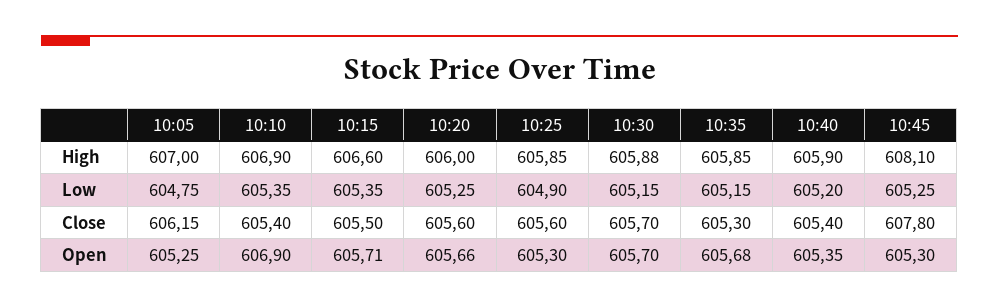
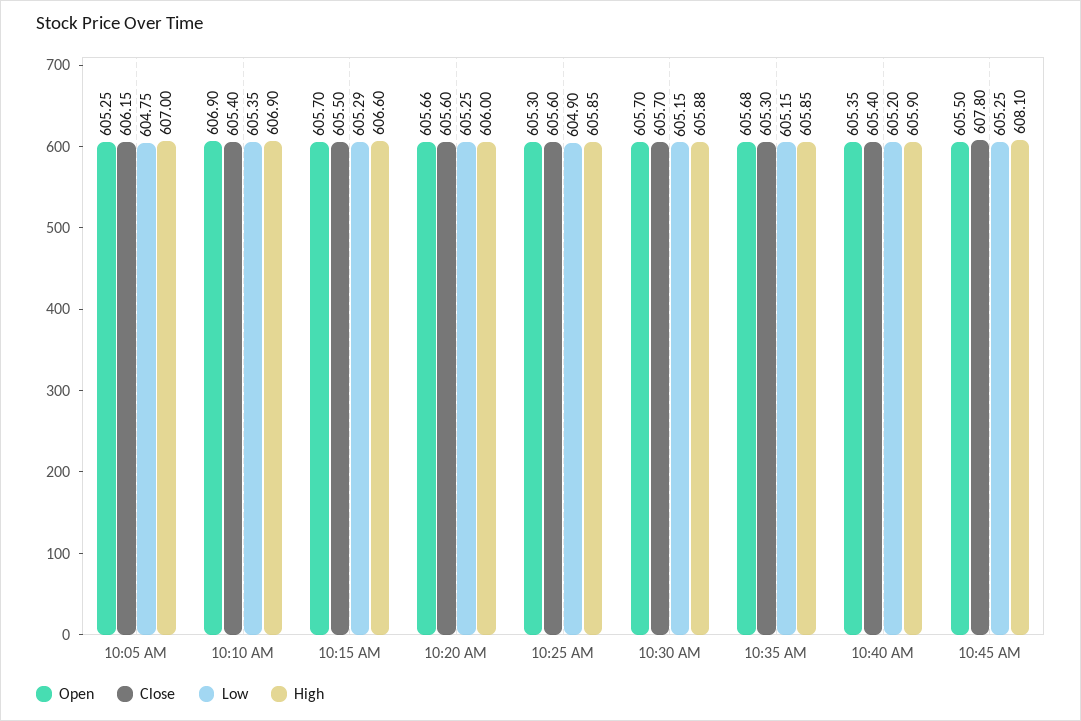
  {
    "High": {
      "10:05": 607,
      "10:10": 606.9,
      "10:15": 606.6,
      "10:20": 606,
      "10:25": 605.85,
      "10:30": 605.88,
      "10:35": 605.85,
      "10:40": 605.9,
      "10:45": 608.1
    },
    "Low": {
      "10:05": 604.75,
      "10:10": 605.35,
-     "10:15": 605.35,
+     "10:15": 605.29,
      "10:20": 605.25,
      "10:25": 604.9,
      "10:30": 605.15,
      "10:35": 605.15,
      "10:40": 605.2,
      "10:45": 605.25
    },
    "Close": {
      "10:05": 606.15,
      "10:10": 605.4,
      "10:15": 605.5,
      "10:20": 605.6,
      "10:25": 605.6,
      "10:30": 605.7,
      "10:35": 605.3,
      "10:40": 605.4,
      "10:45": 607.8
    },
    "Open": {
      "10:05": 605.25,
      "10:10": 606.9,
-     "10:15": 605.71,
+     "10:15": 605.7,
      "10:20": 605.66,
      "10:25": 605.3,
      "10:30": 605.7,
      "10:35": 605.68,
      "10:40": 605.35,
-     "10:45": 605.3
+     "10:45": 605.5
    }
  }

